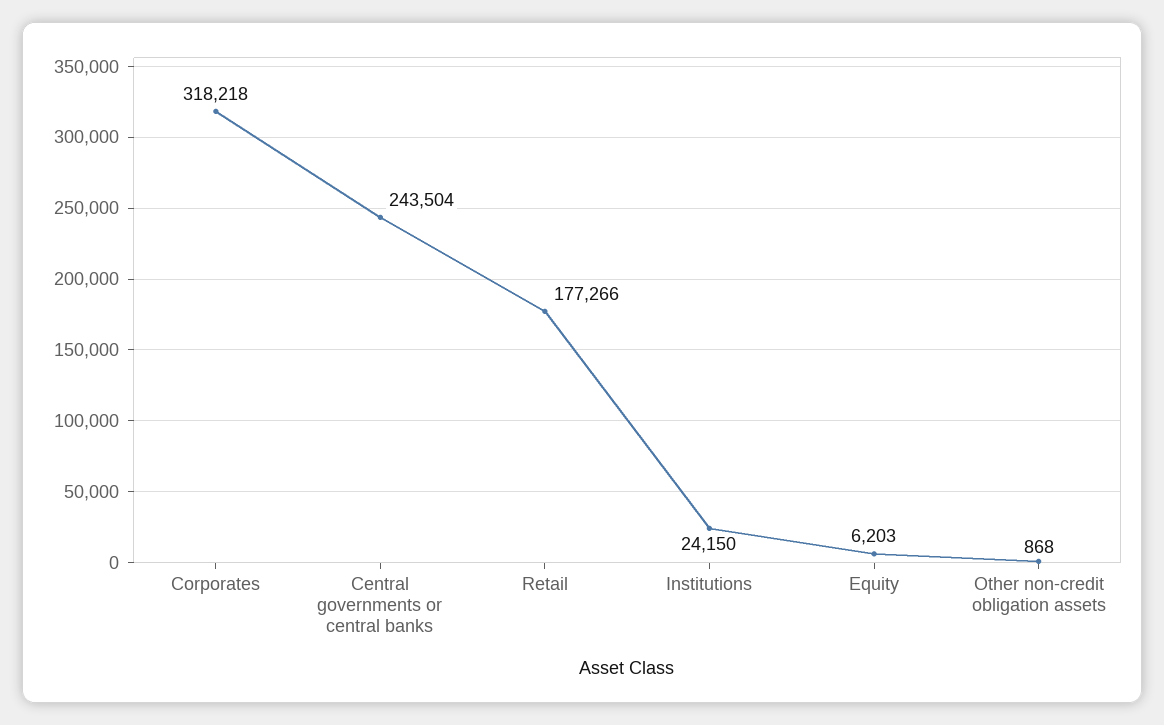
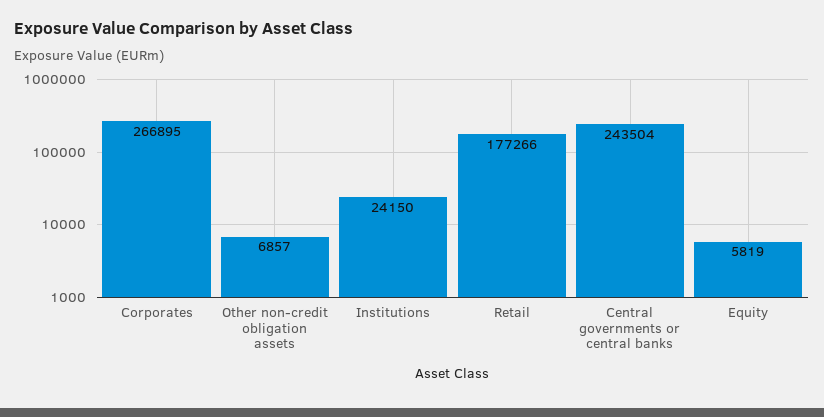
  {
-   "Corporates": 318218,
+   "Corporates": 266895,
    "Central governments or central banks": 243504,
    "Retail": 177266,
    "Institutions": 24150,
-   "Equity": 6203,
+   "Equity": 5819,
-   "Other non-credit obligation assets": 868
+   "Other non-credit obligation assets": 6857
  }

